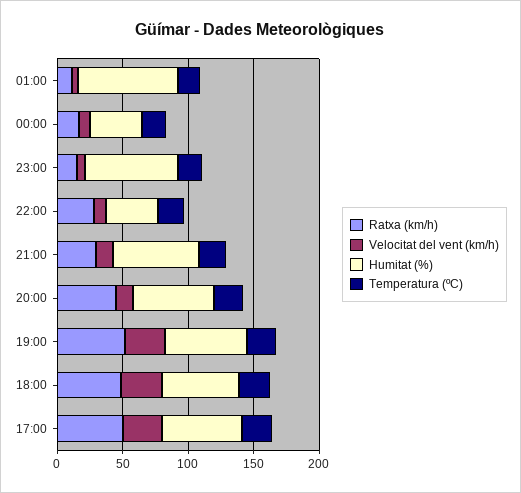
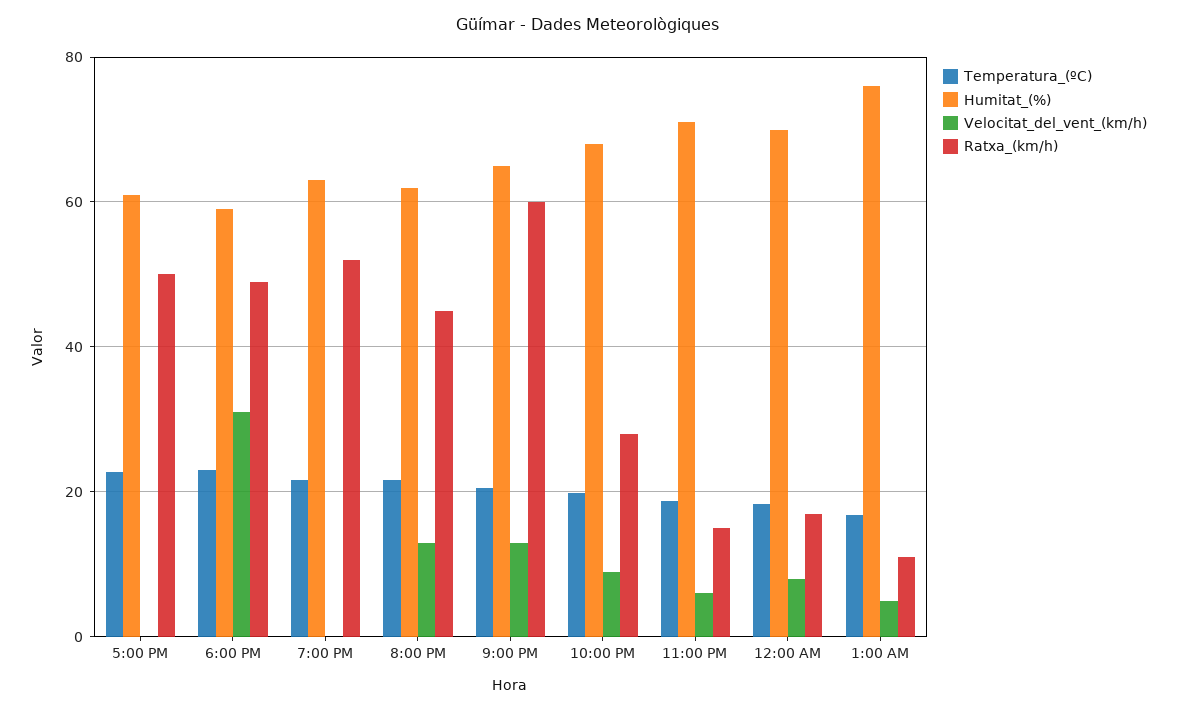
  {
    "Ratxa (km/h)": {
      "01:00": 12,
      "00:00": 18,
      "23:00": 16,
      "22:00": 28,
-     "21:00": 30,
+     "21:00": 60,
      "20:00": 46,
      "19:00": 52,
      "18:00": 50,
      "17:00": 50
    },
    "Velocitat del vent (km/h)": {
      "01:00": 6,
      "00:00": 8,
      "23:00": 6,
      "22:00": 10,
      "21:00": 14,
      "20:00": 14,
-     "19:00": 30,
+     "19:00": 0,
      "18:00": 32,
-     "17:00": 30
+     "17:00": 0
    },
    "Humitat (%)": {
      "01:00": 76,
-     "00:00": 40,
+     "00:00": 70,
      "23:00": 72,
-     "22:00": 40,
+     "22:00": 68,
      "21:00": 66,
      "20:00": 62,
      "19:00": 64,
      "18:00": 60,
      "17:00": 62
    },
    "Temperatura (ºC)": {
      "01:00": 16,
      "00:00": 18,
      "23:00": 18,
      "22:00": 20,
      "21:00": 20,
      "20:00": 22,
      "19:00": 22,
      "18:00": 24,
      "17:00": 22
    }
  }

